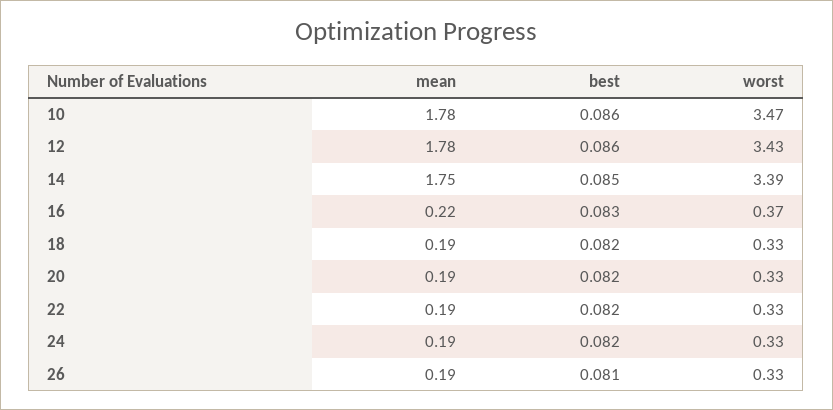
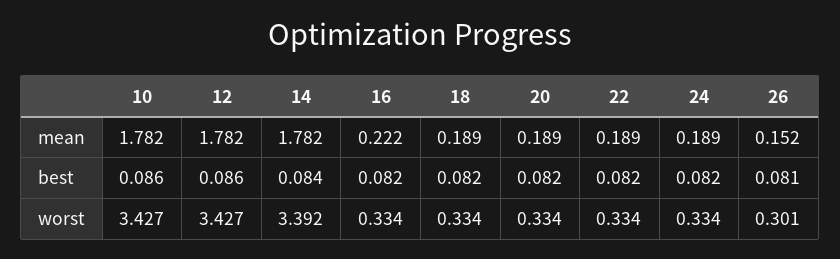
  {
    "mean": {
      "10": 1.782,
      "12": 1.782,
-     "14": 1.75,
+     "14": 1.782,
      "16": 0.222,
      "18": 0.189,
      "20": 0.189,
      "22": 0.189,
      "24": 0.189,
-     "26": 0.19
+     "26": 0.152
    },
    "best": {
      "10": 0.086,
      "12": 0.086,
-     "14": 0.085,
+     "14": 0.084,
-     "16": 0.083,
+     "16": 0.082,
      "18": 0.082,
      "20": 0.082,
      "22": 0.082,
      "24": 0.082,
      "26": 0.081
    },
    "worst": {
-     "10": 3.47,
+     "10": 3.427,
      "12": 3.427,
      "14": 3.392,
-     "16": 0.37,
+     "16": 0.334,
      "18": 0.334,
      "20": 0.334,
      "22": 0.334,
      "24": 0.334,
-     "26": 0.33
+     "26": 0.301
    }
  }

